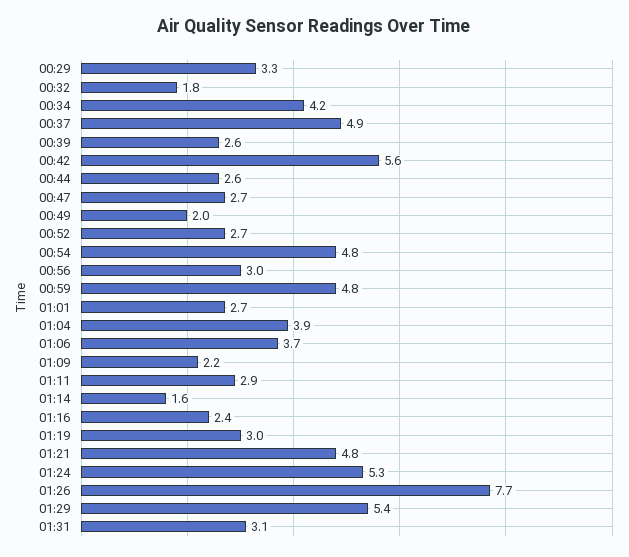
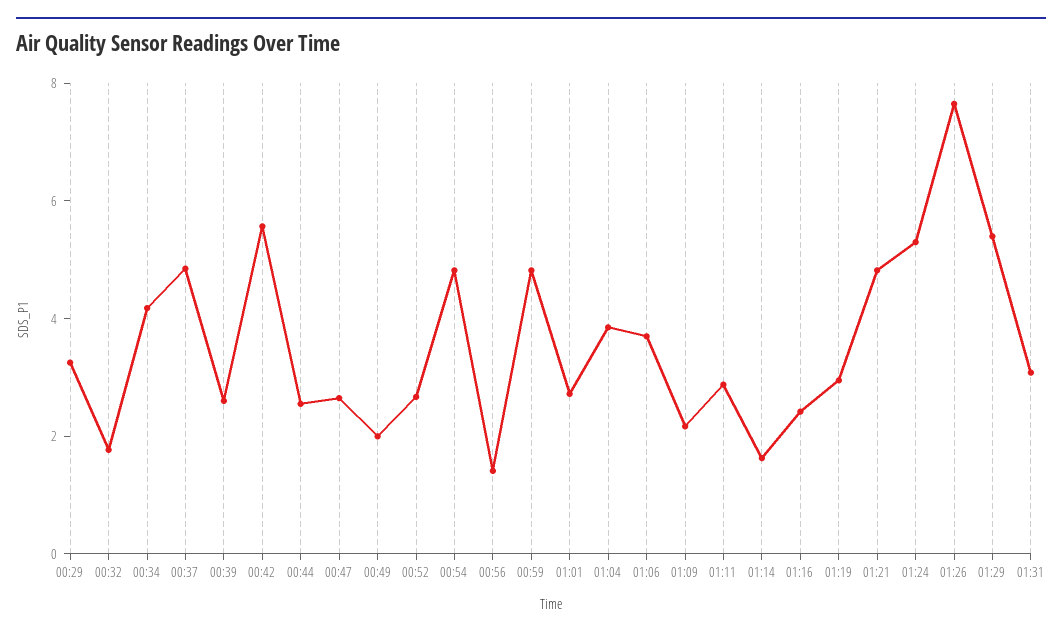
  {
    "00:29": 3.3,
    "00:32": 1.8,
    "00:34": 4.2,
    "00:37": 4.9,
    "00:39": 2.6,
    "00:42": 5.6,
    "00:44": 2.6,
    "00:47": 2.7,
    "00:49": 2,
    "00:52": 2.7,
    "00:54": 4.8,
-   "00:56": 3,
+   "00:56": 1.5,
    "00:59": 4.8,
    "01:01": 2.7,
    "01:04": 3.9,
    "01:06": 3.7,
    "01:09": 2.2,
    "01:11": 2.9,
    "01:14": 1.6,
    "01:16": 2.4,
    "01:19": 3,
    "01:21": 4.8,
    "01:24": 5.3,
    "01:26": 7.7,
    "01:29": 5.4,
    "01:31": 3.1
  }

